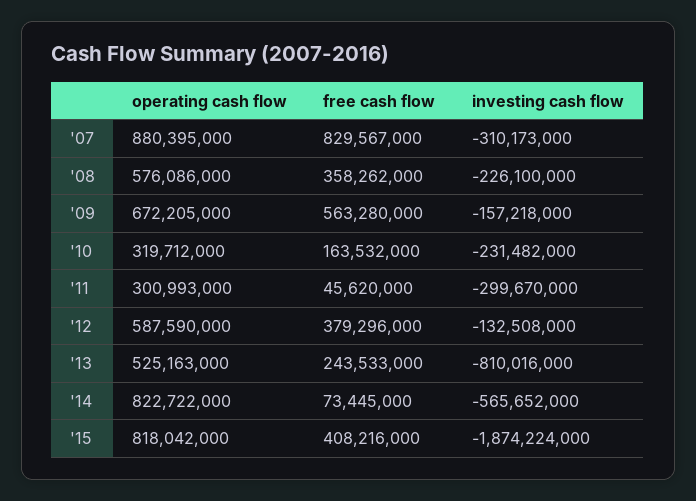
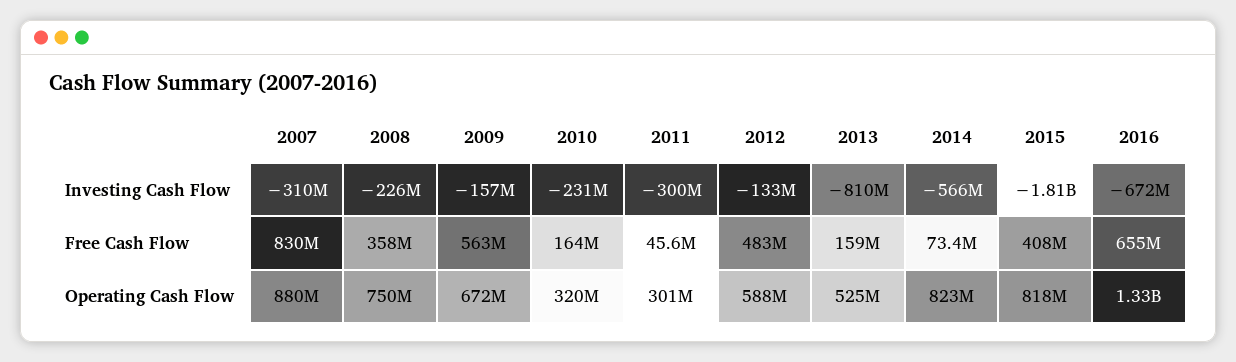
  {
    "operating cash flow": {
      "'07": 880395000,
-     "'08": 576086000,
+     "'08": 750000000,
      "'09": 672205000,
      "'10": 319712000,
      "'11": 300993000,
      "'12": 587590000,
      "'13": 525163000,
      "'14": 822722000,
-     "'15": 818042000
+     "'15": 818042000,
+     "2016": 1330000000
    },
    "free cash flow": {
      "'07": 829567000,
      "'08": 358262000,
      "'09": 563280000,
      "'10": 163532000,
      "'11": 45620000,
-     "'12": 379296000,
+     "'12": 483000000,
-     "'13": 243533000,
+     "'13": 159000000,
      "'14": 73445000,
-     "'15": 408216000
+     "'15": 408216000,
+     "2016": 655000000
    },
    "investing cash flow": {
      "'07": -310173000,
      "'08": -226100000,
      "'09": -157218000,
      "'10": -231482000,
      "'11": -299670000,
      "'12": -132508000,
      "'13": -810016000,
      "'14": -565652000,
-     "'15": -1874224000
+     "'15": -1810000000,
+     "2016": -672000000
    }
  }

